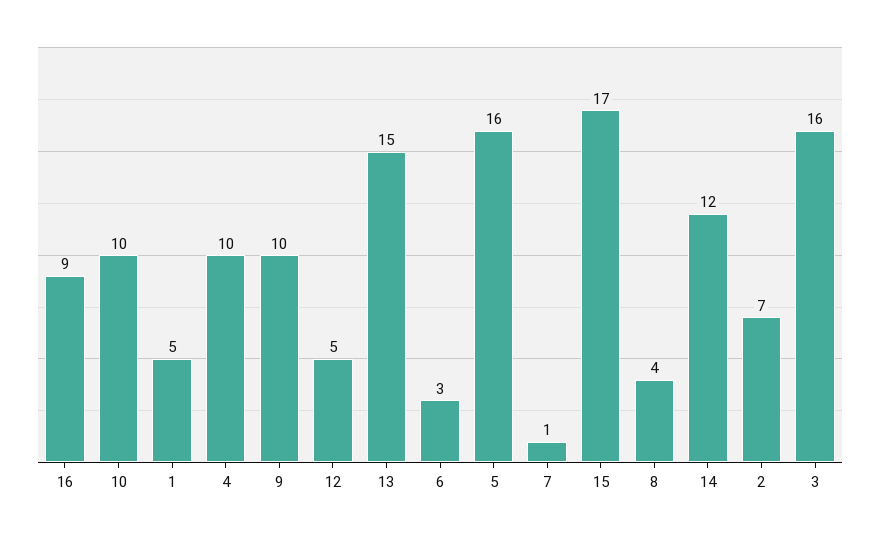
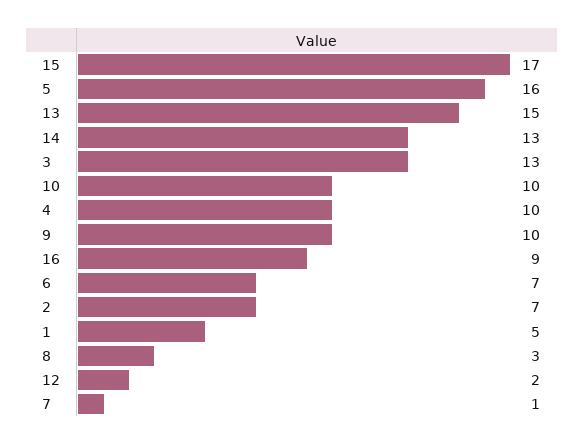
  {
    "16": 9,
    "10": 10,
    "1": 5,
    "4": 10,
    "9": 10,
-   "12": 5,
+   "12": 2,
    "13": 15,
-   "6": 3,
+   "6": 7,
    "5": 16,
    "7": 1,
    "15": 17,
-   "8": 4,
+   "8": 3,
-   "14": 12,
+   "14": 13,
    "2": 7,
-   "3": 16
+   "3": 13
  }

